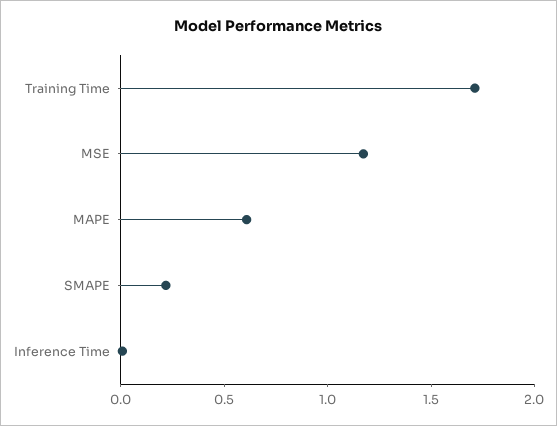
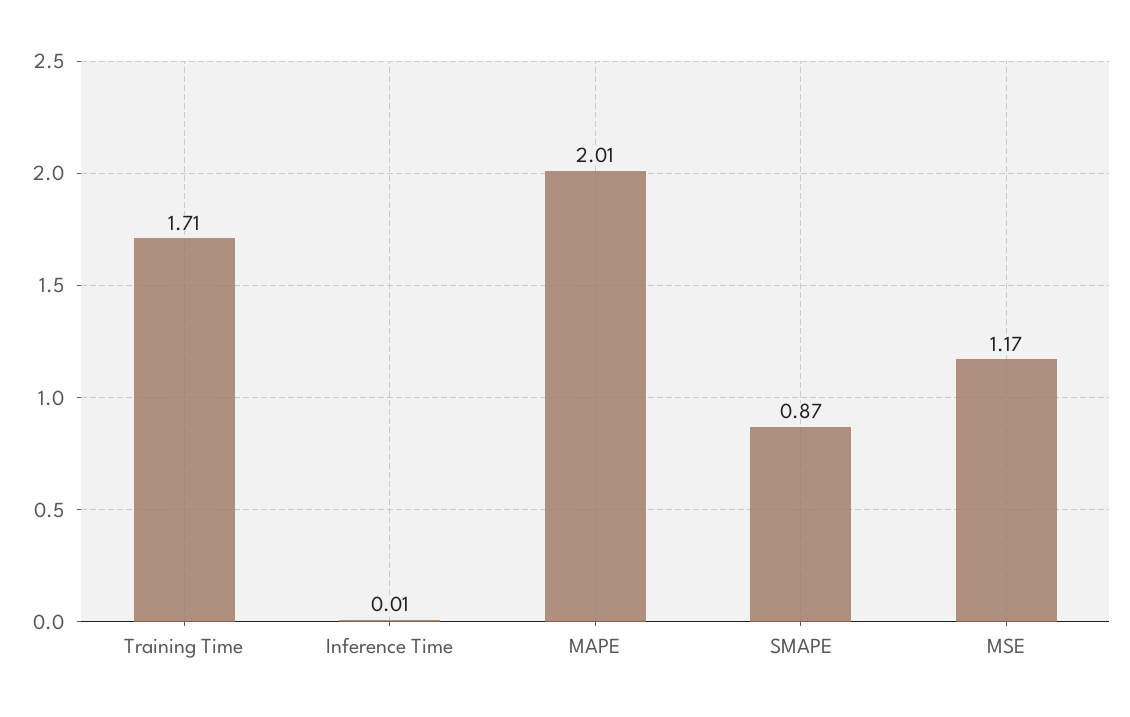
  {
    "Training Time": 1.71,
    "MSE": 1.17,
-   "MAPE": 0.6,
+   "MAPE": 2.01,
-   "SMAPE": 0.2,
+   "SMAPE": 0.87,
    "Inference Time": 0.01
  }

